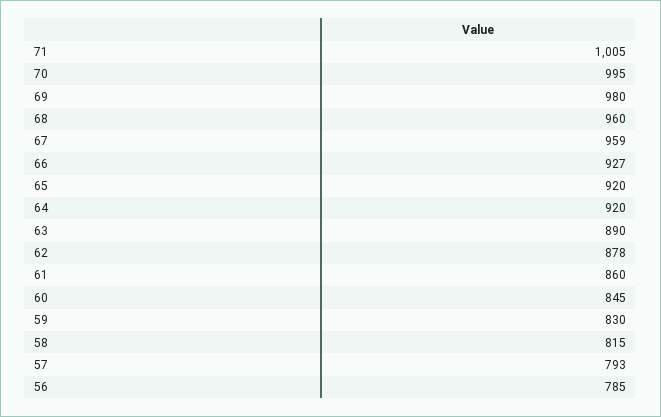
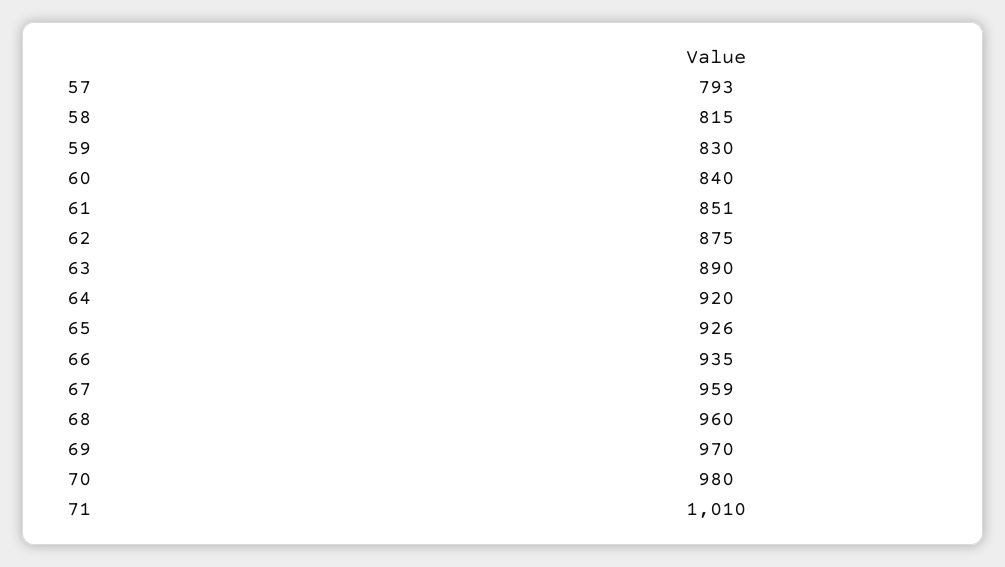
  {
-   "71": 1005,
+   "71": 1010,
-   "70": 995,
+   "70": 980,
-   "69": 980,
+   "69": 970,
    "68": 960,
    "67": 959,
-   "66": 927,
+   "66": 935,
-   "65": 920,
+   "65": 926,
    "64": 920,
    "63": 890,
-   "62": 878,
+   "62": 875,
-   "61": 860,
+   "61": 851,
-   "60": 845,
+   "60": 840,
    "59": 830,
    "58": 815,
-   "57": 793,
+   "57": 793
-   "56": 785
  }

